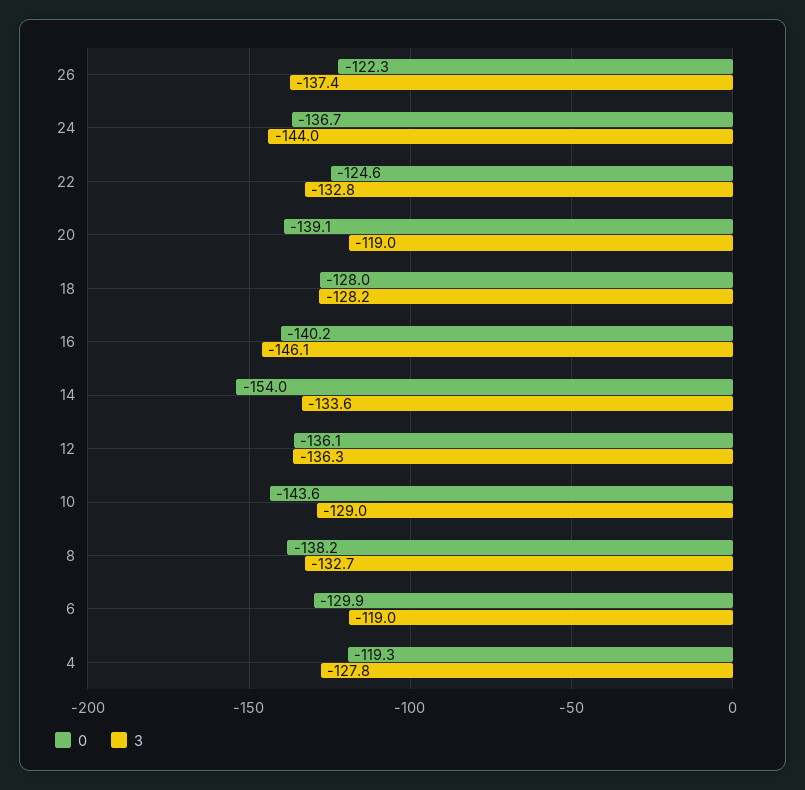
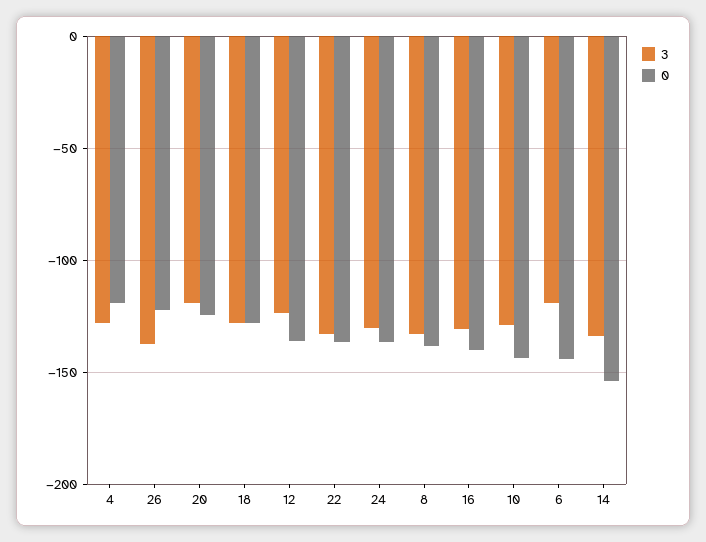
  {
    "0": {
      "26": -122.3,
      "24": -136.7,
-     "22": -124.6,
+     "22": -135,
-     "20": -139.1,
+     "20": -125,
      "18": -128,
      "16": -140.2,
      "14": -154,
      "12": -136.1,
      "10": -143.6,
      "8": -138.2,
-     "6": -129.9,
+     "6": -145,
      "4": -119.3
    },
    "3": {
      "26": -137.4,
-     "24": -144,
+     "24": -130,
      "22": -132.8,
      "20": -119,
      "18": -128.2,
-     "16": -146.1,
+     "16": -130,
      "14": -133.6,
-     "12": -136.3,
+     "12": -125,
      "10": -129,
      "8": -132.7,
      "6": -119,
      "4": -127.8
    }
  }

